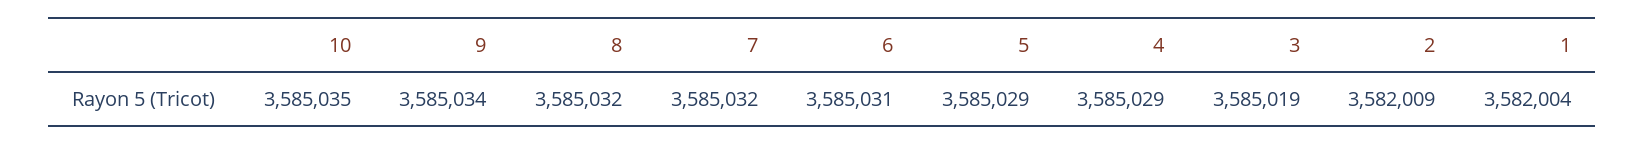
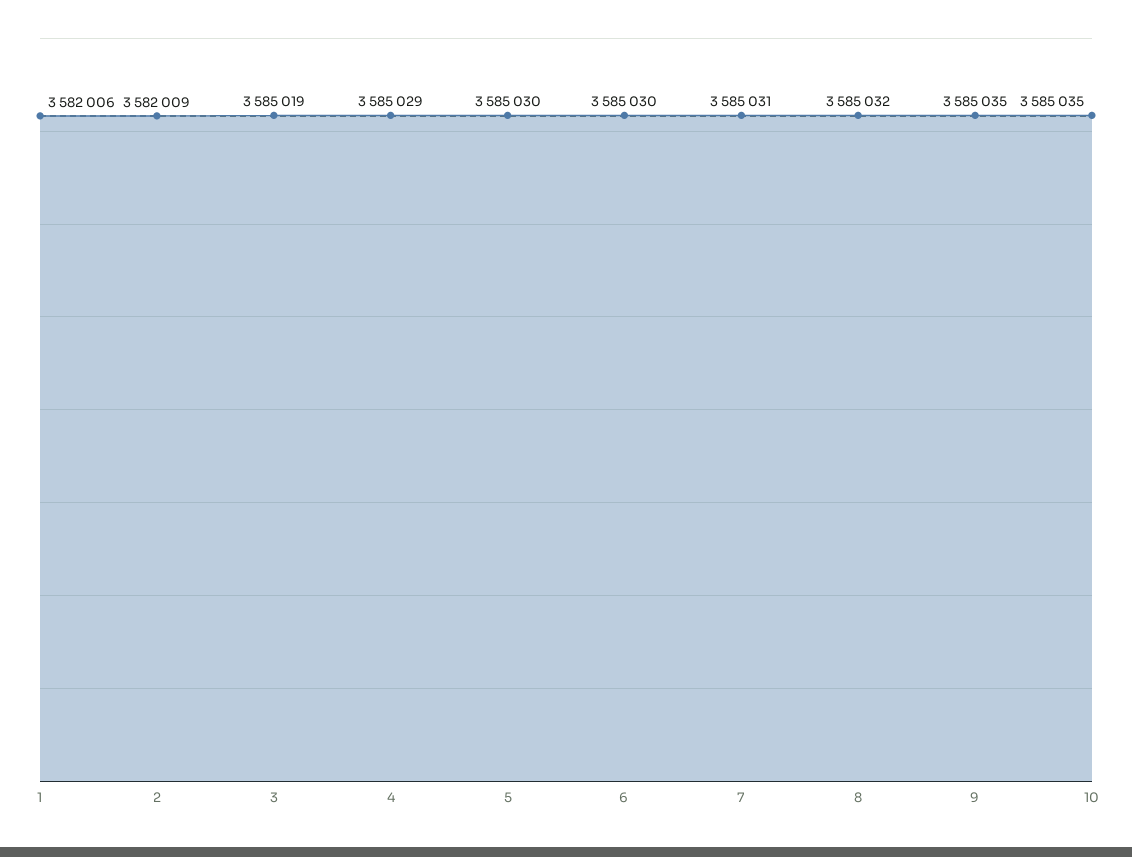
  {
    "10": 3585035,
-   "9": 3585034,
+   "9": 3585035,
    "8": 3585032,
-   "7": 3585032,
+   "7": 3585031,
-   "6": 3585031,
+   "6": 3585030,
-   "5": 3585029,
+   "5": 3585030,
    "4": 3585029,
    "3": 3585019,
    "2": 3582009,
-   "1": 3582004
+   "1": 3582006
  }

